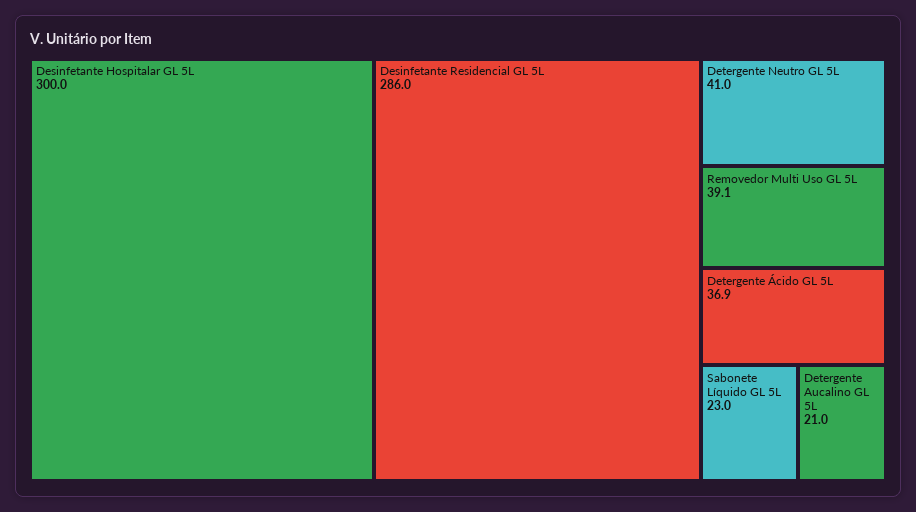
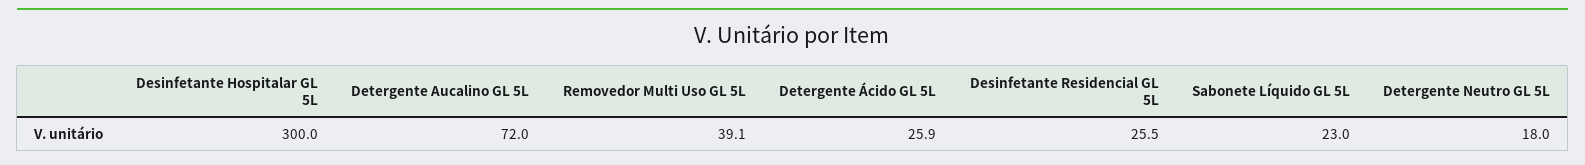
  {
    "Desinfetante Hospitalar GL 5L": 300,
-   "Desinfetante Residencial GL 5L": 286,
+   "Desinfetante Residencial GL 5L": 25.5,
-   "Detergente Neutro GL 5L": 41,
+   "Detergente Neutro GL 5L": 18,
    "Removedor Multi Uso GL 5L": 39.1,
-   "Detergente Ácido GL 5L": 36.9,
+   "Detergente Ácido GL 5L": 25.9,
    "Sabonete Líquido GL 5L": 23,
-   "Detergente Aucalino GL 5L": 21
+   "Detergente Aucalino GL 5L": 72
  }

